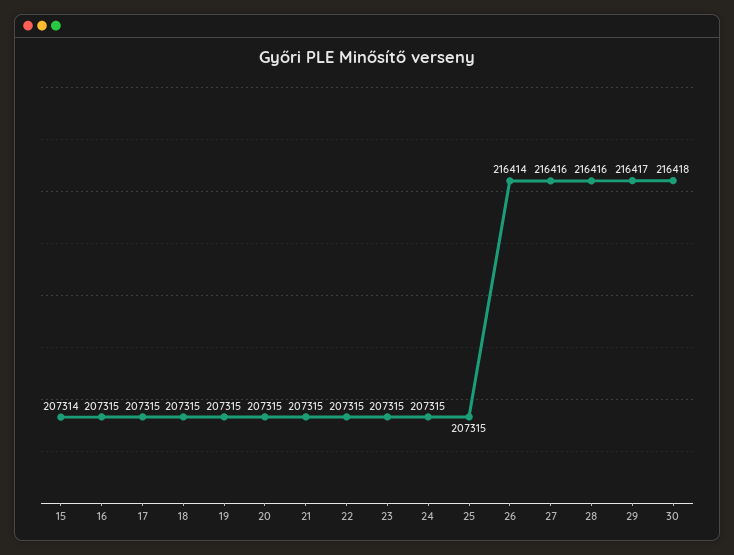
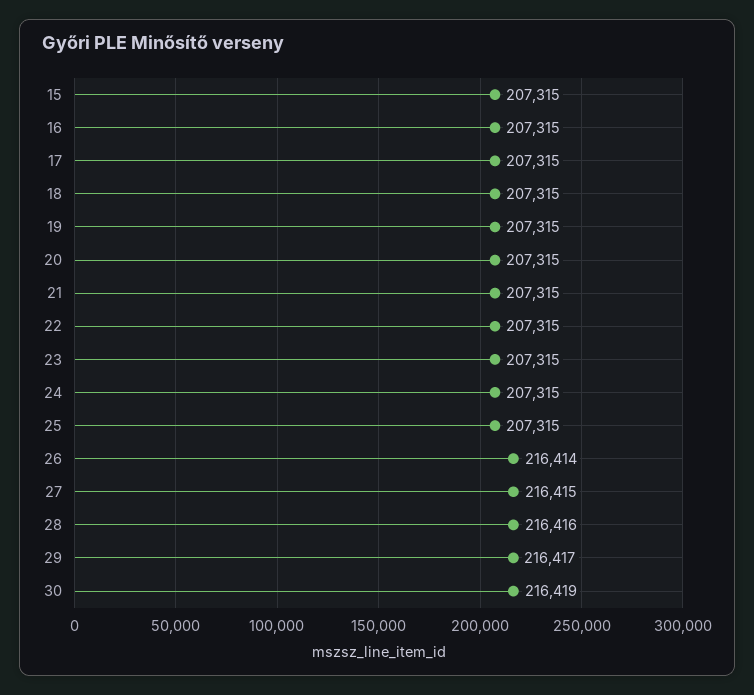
  {
-   "15": 207314,
+   "15": 207315,
    "16": 207315,
    "17": 207315,
    "18": 207315,
    "19": 207315,
    "20": 207315,
    "21": 207315,
    "22": 207315,
    "23": 207315,
    "24": 207315,
    "25": 207315,
    "26": 216414,
-   "27": 216416,
+   "27": 216415,
    "28": 216416,
    "29": 216417,
-   "30": 216418
+   "30": 216419
  }

